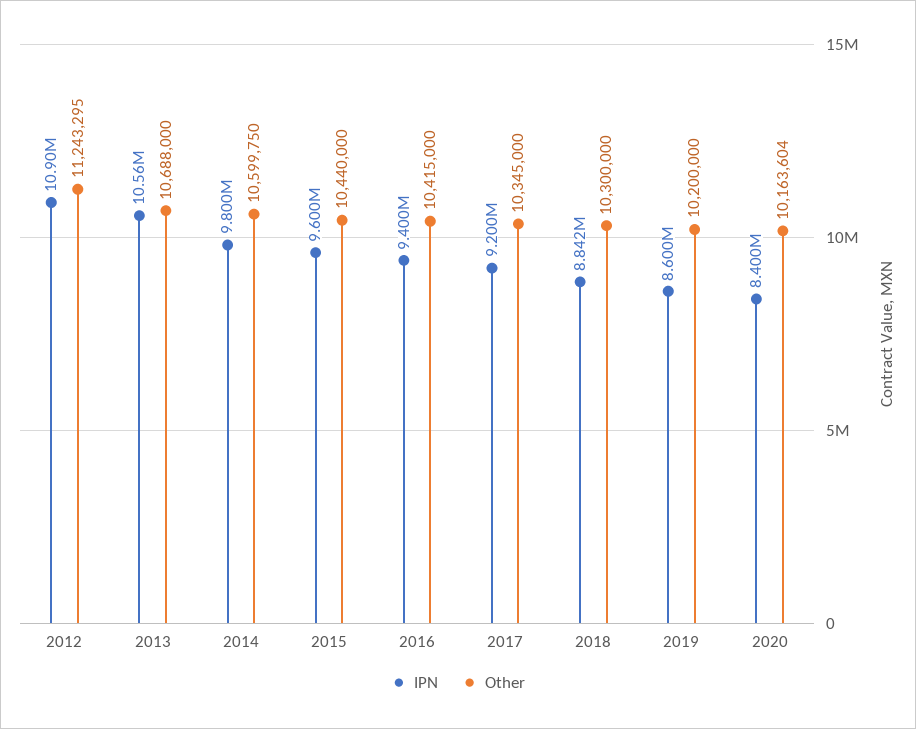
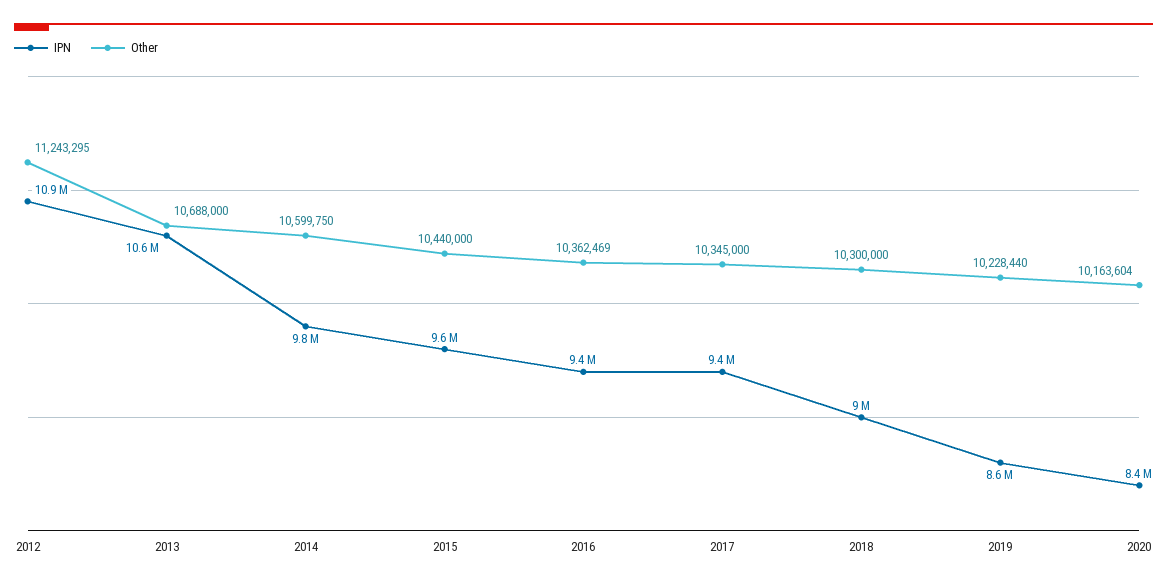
  {
    "IPN": {
      "2012": 10900000,
      "2013": 10560000,
      "2014": 9800000,
      "2015": 9600000,
      "2016": 9400000,
-     "2017": 9200000,
+     "2017": 9400000,
-     "2018": 8842000,
+     "2018": 9000000,
      "2019": 8600000,
      "2020": 8400000
    },
    "Other": {
      "2012": 11243295,
      "2013": 10688000,
      "2014": 10599750,
      "2015": 10440000,
-     "2016": 10415000,
+     "2016": 10362469,
      "2017": 10345000,
      "2018": 10300000,
-     "2019": 10200000,
+     "2019": 10228440,
      "2020": 10163604
    }
  }

